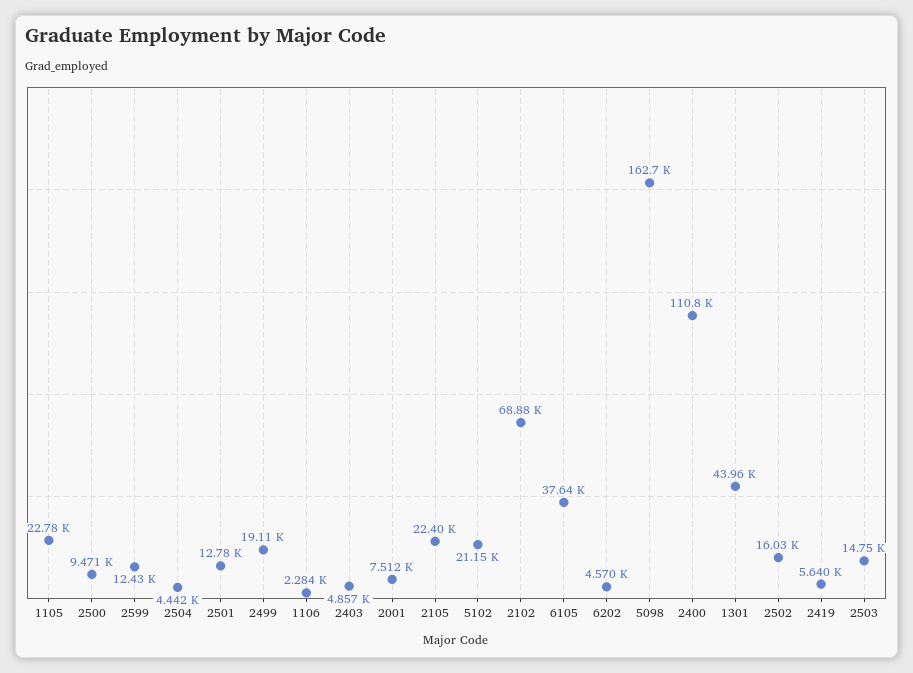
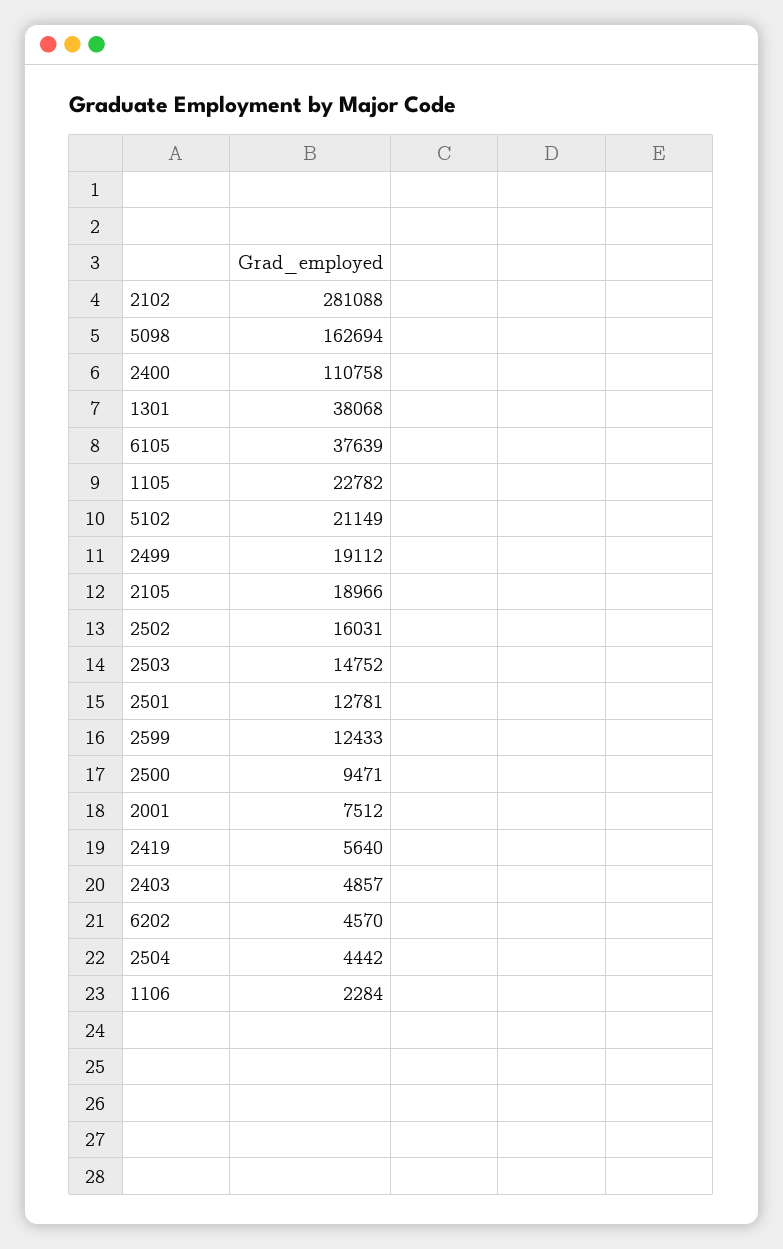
  {
    "1105": 22782,
    "2500": 9471,
    "2599": 12433,
    "2504": 4442,
    "2501": 12781,
    "2499": 19112,
    "1106": 2284,
    "2403": 4857,
    "2001": 7512,
-   "2105": 22400,
+   "2105": 18966,
    "5102": 21149,
-   "2102": 68880,
+   "2102": 281088,
    "6105": 37639,
    "6202": 4570,
    "5098": 162694,
    "2400": 110758,
-   "1301": 43960,
+   "1301": 38068,
    "2502": 16031,
    "2419": 5640,
    "2503": 14752
  }

